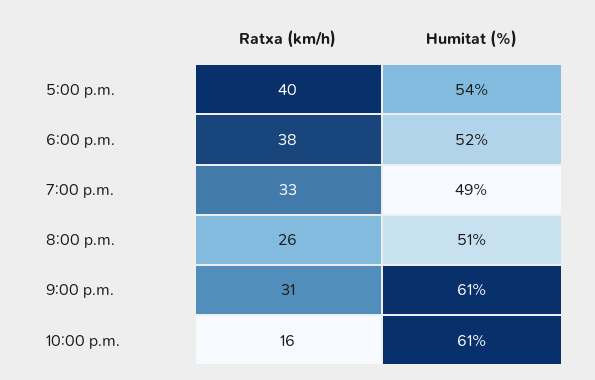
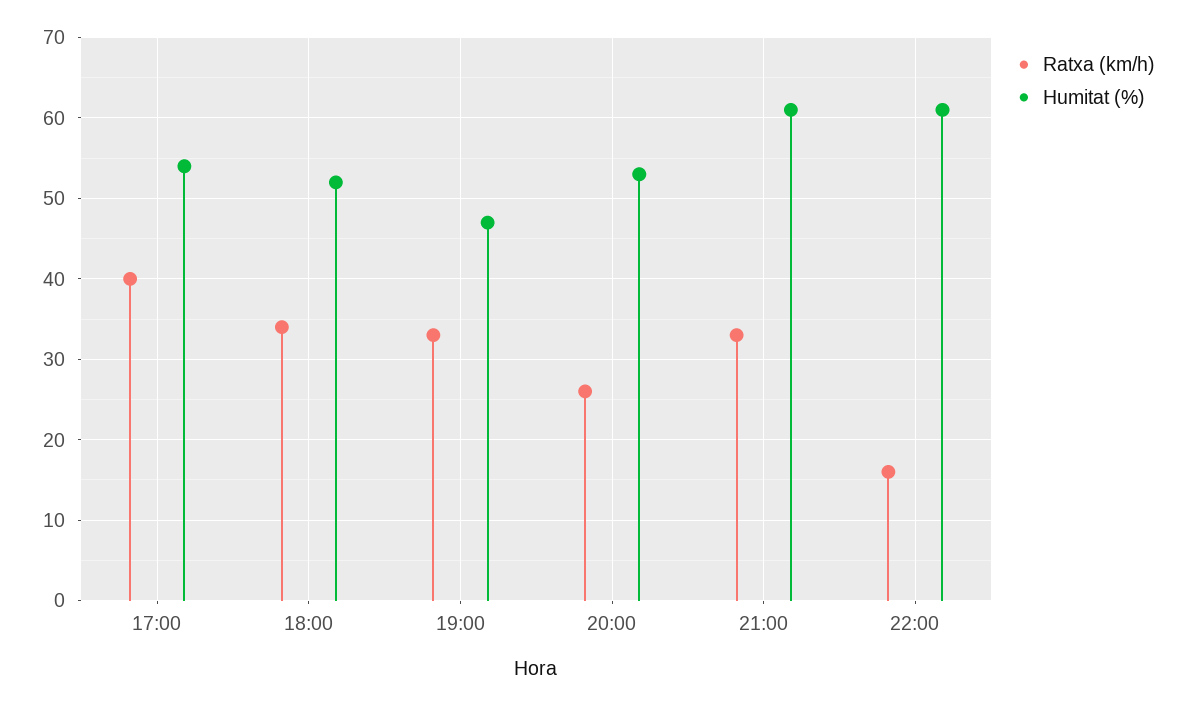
  {
    "Ratxa (km/h)": {
      "5:00 p.m.": 40,
-     "6:00 p.m.": 38,
+     "6:00 p.m.": 34,
      "7:00 p.m.": 33,
      "8:00 p.m.": 26,
-     "9:00 p.m.": 31,
+     "9:00 p.m.": 33,
      "10:00 p.m.": 16
    },
    "Humitat (%)": {
      "5:00 p.m.": 54,
      "6:00 p.m.": 52,
-     "7:00 p.m.": 49,
+     "7:00 p.m.": 47,
-     "8:00 p.m.": 51,
+     "8:00 p.m.": 53,
      "9:00 p.m.": 61,
      "10:00 p.m.": 61
    }
  }

